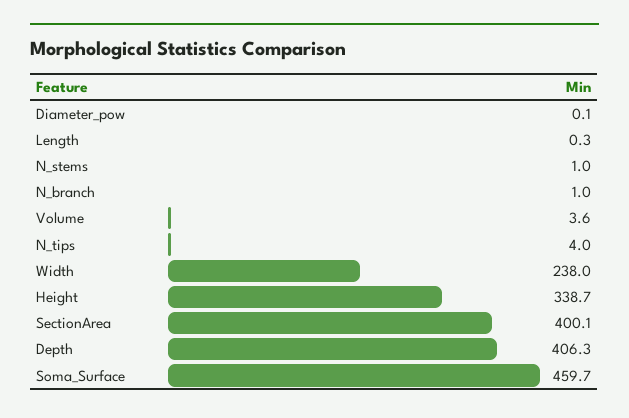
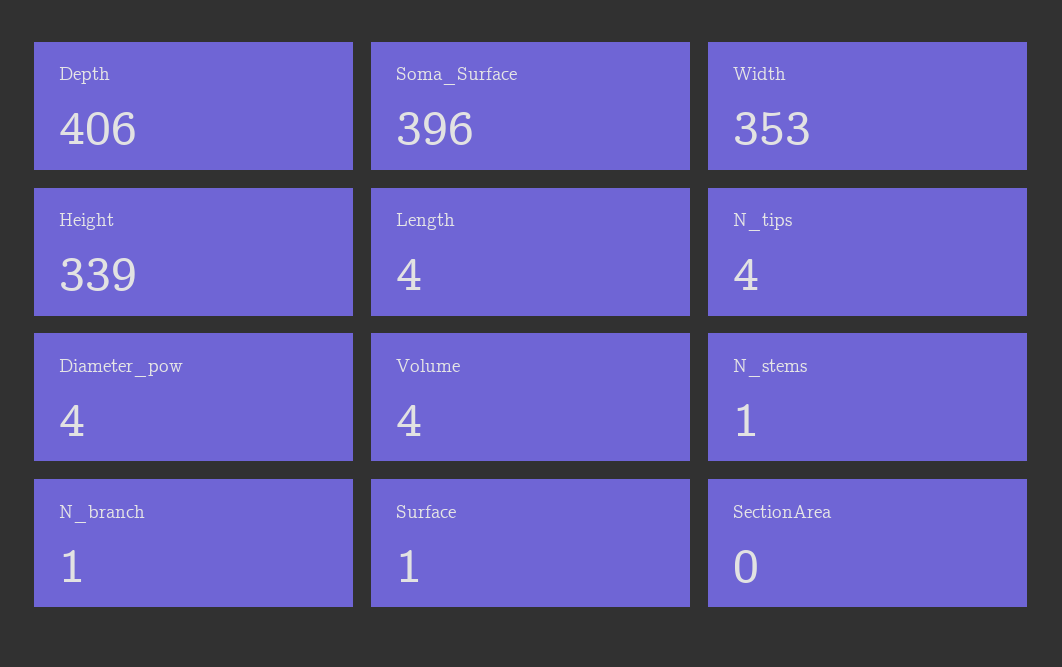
  {
-   "Diameter_pow": 0.1,
+   "Diameter_pow": 4,
-   "Length": 0.3,
+   "Length": 4,
    "N_stems": 1,
    "N_branch": 1,
    "Volume": 3.6,
    "N_tips": 4,
-   "Width": 238,
+   "Width": 353,
    "Height": 338.7,
-   "SectionArea": 400.1,
+   "SectionArea": 0,
    "Depth": 406.3,
-   "Soma_Surface": 459.7
+   "Soma_Surface": 396,
+   "Surface": 1
  }

